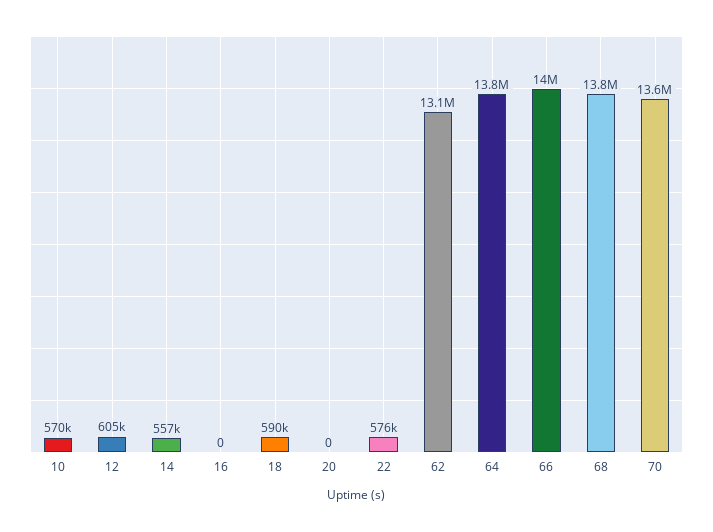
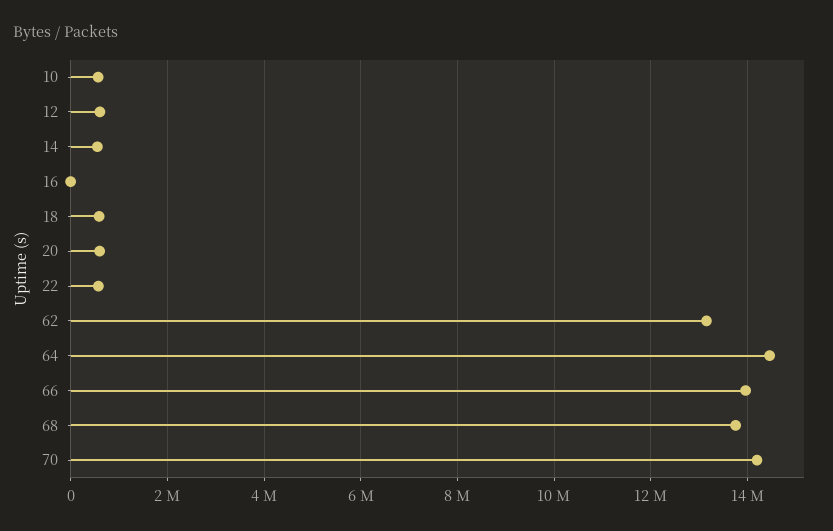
  {
    "10": 570000,
    "12": 605000,
    "14": 557000,
    "16": 0,
    "18": 590000,
-   "20": 0,
+   "20": 600000,
    "22": 576000,
    "62": 13100000,
-   "64": 13800000,
+   "64": 14400000,
    "66": 14000000,
    "68": 13800000,
-   "70": 13600000
+   "70": 14200000
  }

